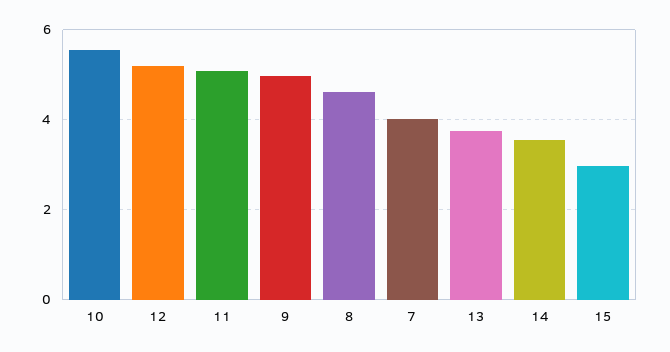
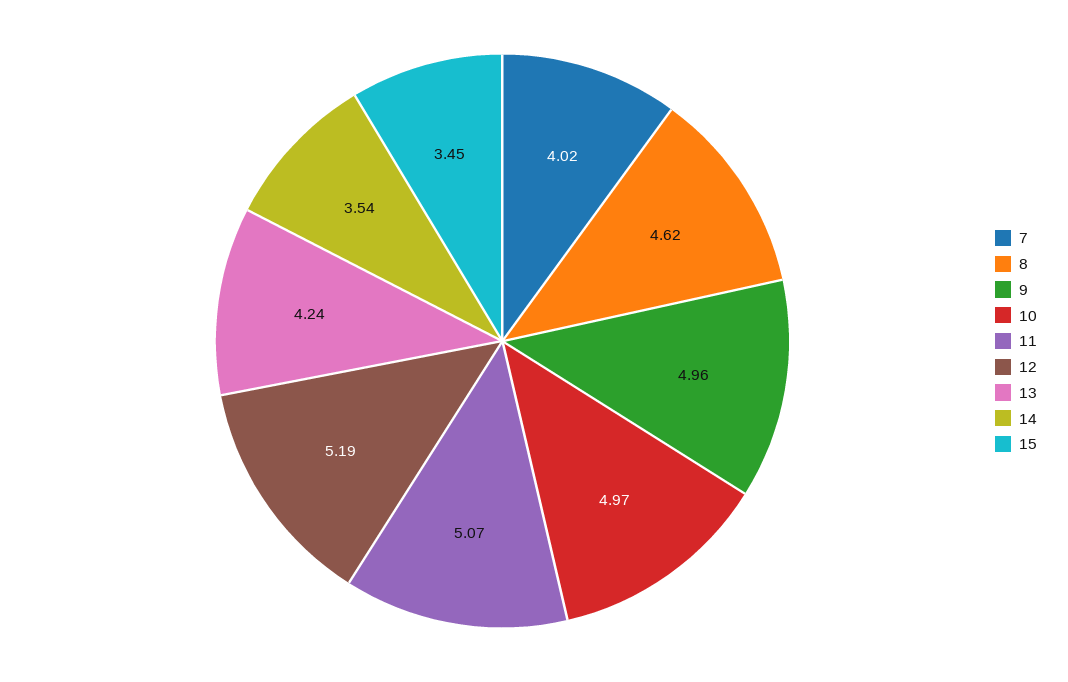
  {
-   "10": 5.6,
+   "10": 4.97,
    "12": 5.19,
    "11": 5.07,
    "9": 4.96,
    "8": 4.62,
    "7": 4.02,
-   "13": 3.8,
+   "13": 4.24,
    "14": 3.54,
-   "15": 3
+   "15": 3.45
  }

